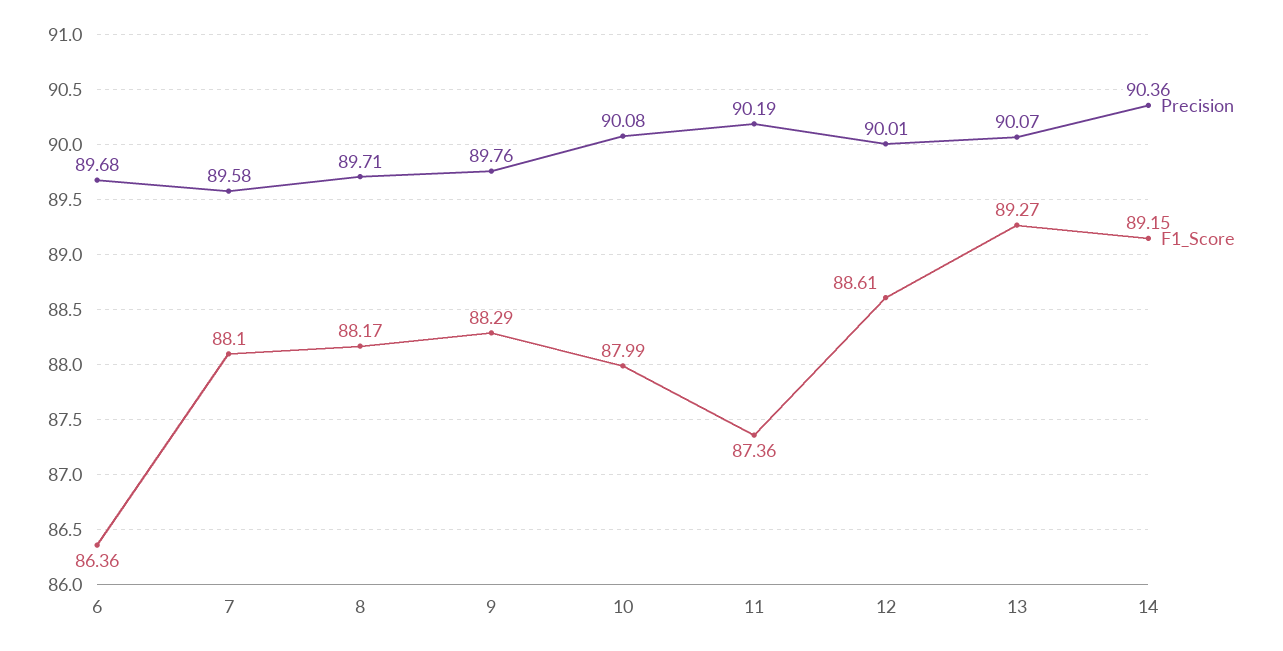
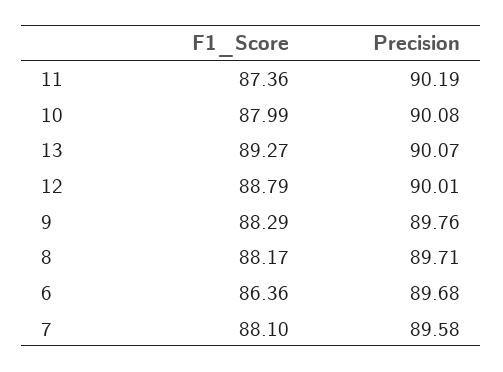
  {
    "Precision": {
      "6": 89.68,
      "7": 89.58,
      "8": 89.71,
      "9": 89.76,
      "10": 90.08,
      "11": 90.19,
      "12": 90.01,
-     "13": 90.07,
+     "13": 90.07
-     "14": 90.36
    },
    "F1_Score": {
      "6": 86.36,
      "7": 88.1,
      "8": 88.17,
      "9": 88.29,
      "10": 87.99,
      "11": 87.36,
-     "12": 88.61,
+     "12": 88.79,
-     "13": 89.27,
+     "13": 89.27
-     "14": 89.15
    }
  }

